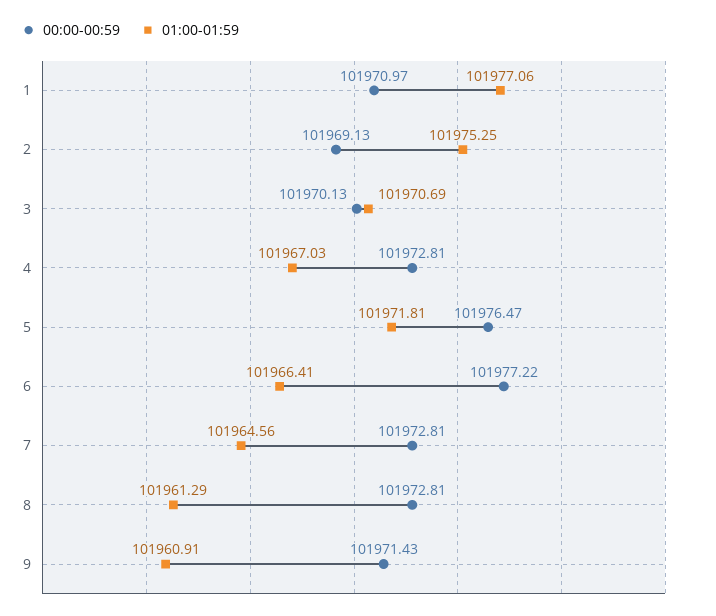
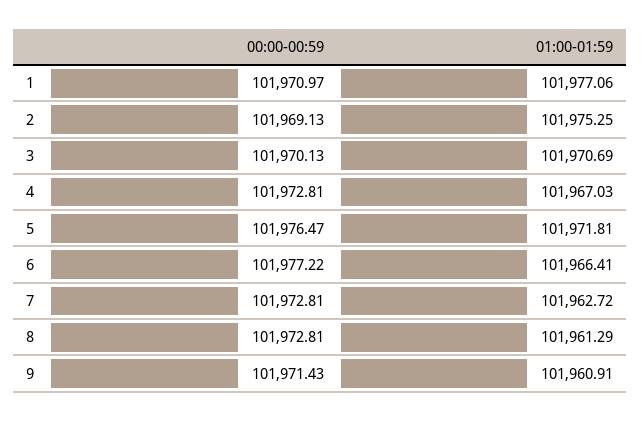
  {
    "00:00-00:59": {
      "1": 101970.97,
      "2": 101969.13,
      "3": 101970.13,
      "4": 101972.81,
      "5": 101976.47,
      "6": 101977.22,
      "7": 101972.81,
      "8": 101972.81,
      "9": 101971.43
    },
    "01:00-01:59": {
      "1": 101977.06,
      "2": 101975.25,
      "3": 101970.69,
      "4": 101967.03,
      "5": 101971.81,
      "6": 101966.41,
-     "7": 101964.56,
+     "7": 101962.72,
      "8": 101961.29,
      "9": 101960.91
    }
  }

